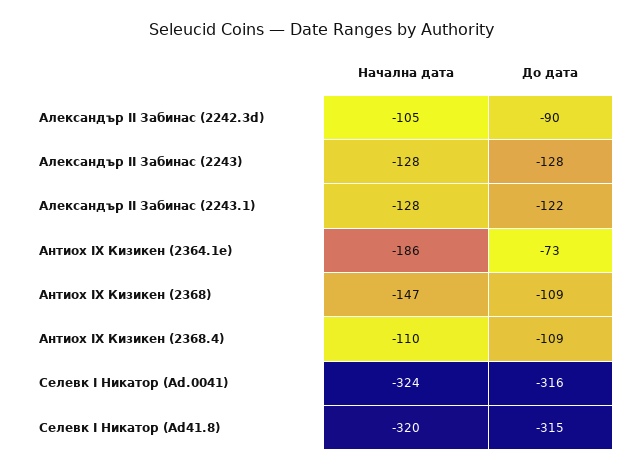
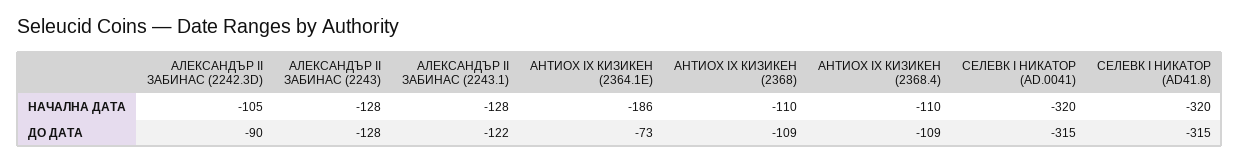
  {
    "Начална дата": {
      "Александър II Забинас (2242.3d)": -105,
      "Александър II Забинас (2243)": -128,
      "Александър II Забинас (2243.1)": -128,
      "Антиох IX Кизикен (2364.1e)": -186,
-     "Антиох IX Кизикен (2368)": -147,
+     "Антиох IX Кизикен (2368)": -110,
      "Антиох IX Кизикен (2368.4)": -110,
-     "Селевк I Никатор (Ad.0041)": -324,
+     "Селевк I Никатор (Ad.0041)": -320,
      "Селевк I Никатор (Ad41.8)": -320
    },
    "До дата": {
      "Александър II Забинас (2242.3d)": -90,
      "Александър II Забинас (2243)": -128,
      "Александър II Забинас (2243.1)": -122,
      "Антиох IX Кизикен (2364.1e)": -73,
      "Антиох IX Кизикен (2368)": -109,
      "Антиох IX Кизикен (2368.4)": -109,
-     "Селевк I Никатор (Ad.0041)": -316,
+     "Селевк I Никатор (Ad.0041)": -315,
      "Селевк I Никатор (Ad41.8)": -315
    }
  }

